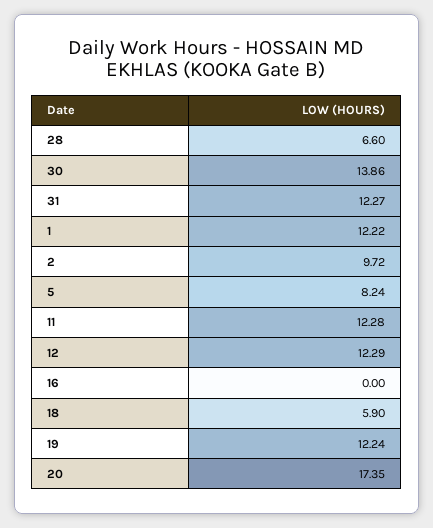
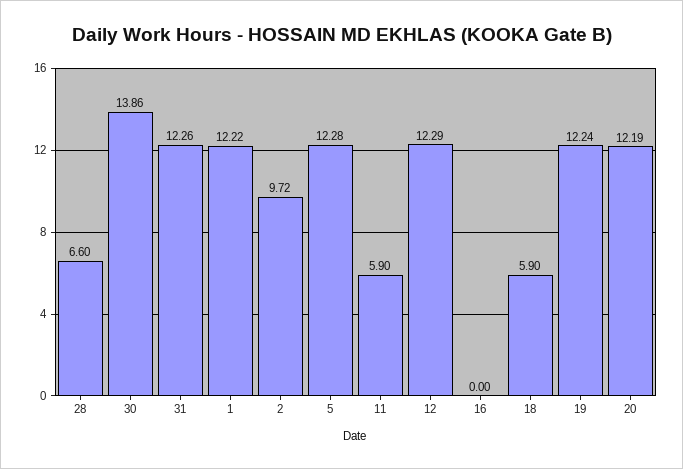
  {
    "28": 6.6,
    "30": 13.86,
-   "31": 12.27,
+   "31": 12.26,
    "1": 12.22,
    "2": 9.72,
-   "5": 8.24,
+   "5": 12.28,
-   "11": 12.28,
+   "11": 5.9,
    "12": 12.29,
    "16": 0,
    "18": 5.9,
    "19": 12.24,
-   "20": 17.35
+   "20": 12.19
  }

